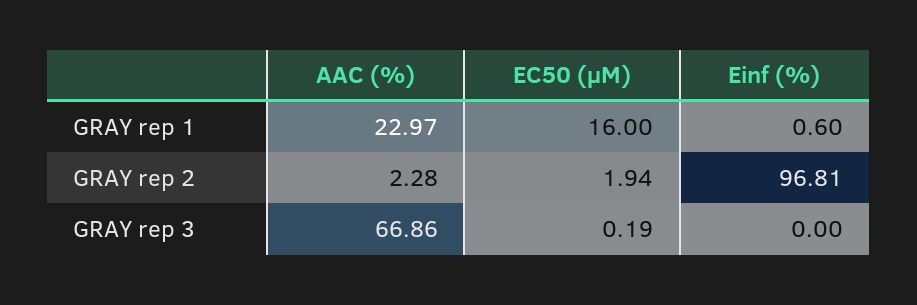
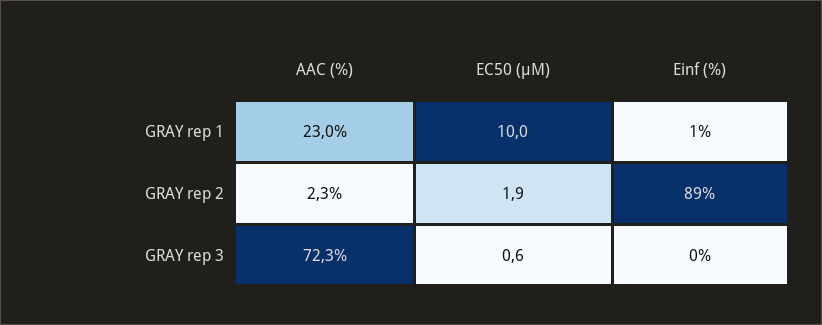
  {
    "AAC (%)": {
      "GRAY rep 1": 22.97,
      "GRAY rep 2": 2.28,
-     "GRAY rep 3": 66.86
+     "GRAY rep 3": 72.3
    },
    "EC50 (µM)": {
-     "GRAY rep 1": 16,
+     "GRAY rep 1": 10,
      "GRAY rep 2": 1.94,
-     "GRAY rep 3": 0.19
+     "GRAY rep 3": 0.6
    },
    "Einf (%)": {
      "GRAY rep 1": 0.6,
-     "GRAY rep 2": 96.81,
+     "GRAY rep 2": 89,
      "GRAY rep 3": 0
    }
  }

